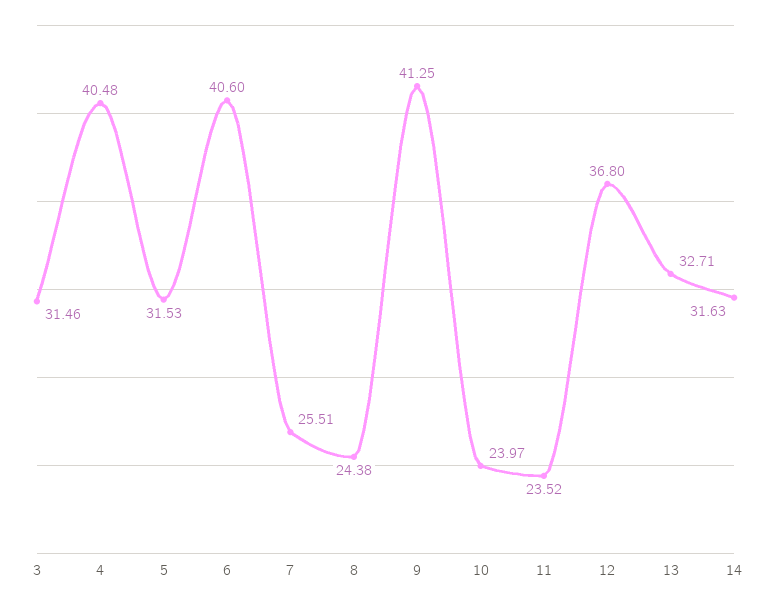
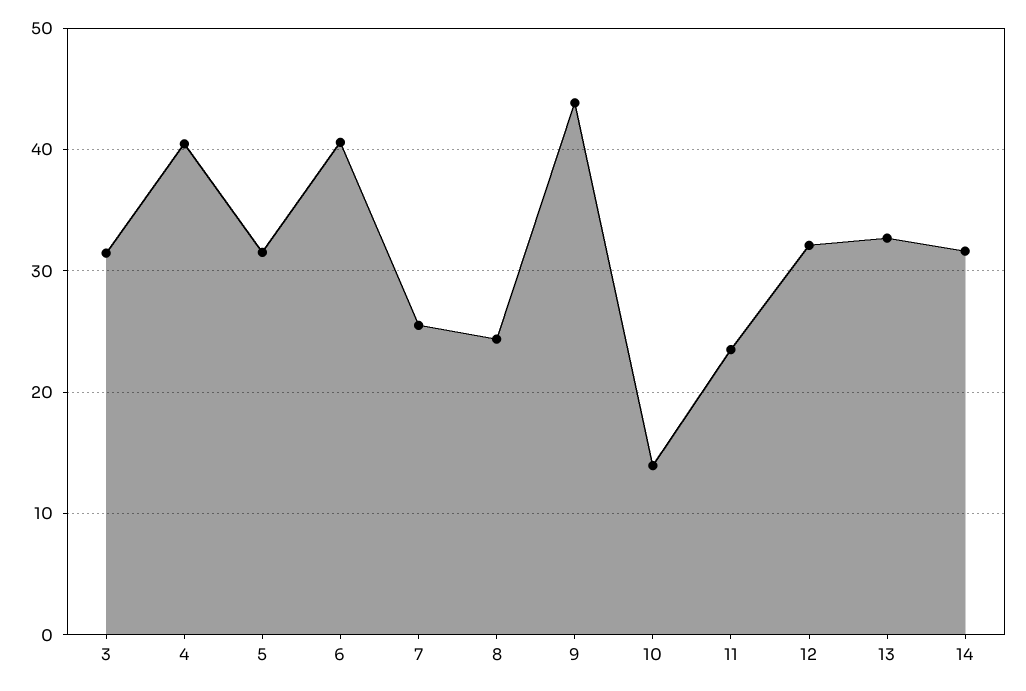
  {
    "3": 31.46,
    "4": 40.48,
    "5": 31.53,
    "6": 40.6,
    "7": 25.51,
    "8": 24.38,
-   "9": 41.25,
+   "9": 44,
-   "10": 23.97,
+   "10": 14,
    "11": 23.52,
-   "12": 36.8,
+   "12": 32,
    "13": 32.71,
    "14": 31.63
  }

